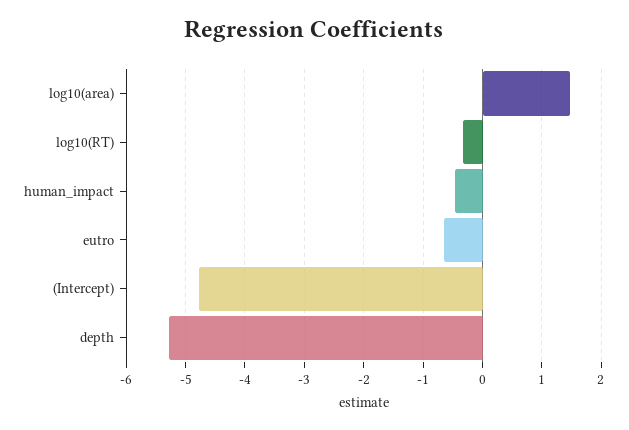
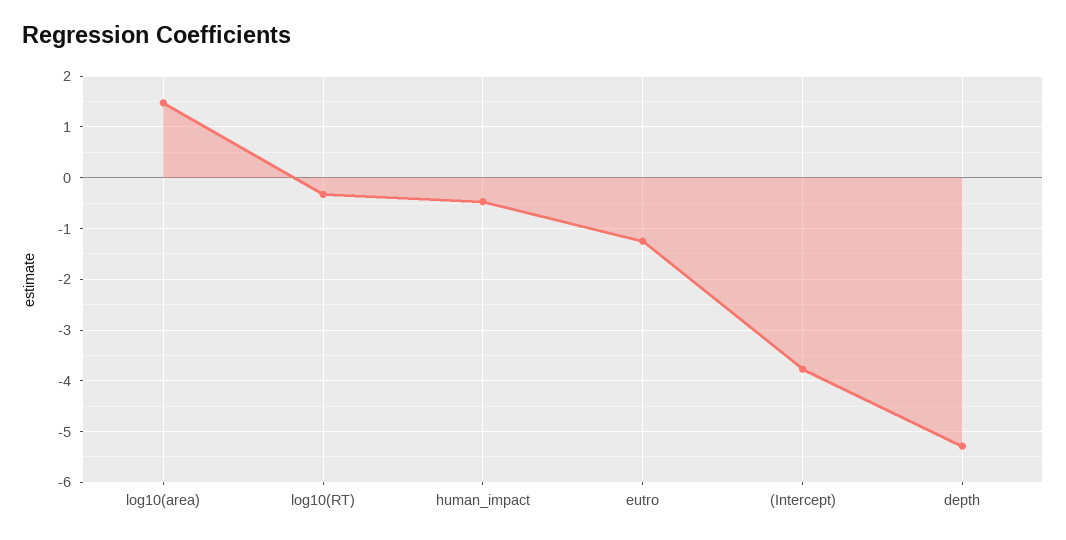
  {
    "log10(area)": 1.4,
    "log10(RT)": -0.4,
    "human_impact": -0.4,
-   "eutro": -0.6,
+   "eutro": -1.2,
-   "(Intercept)": -4.8,
+   "(Intercept)": -3.8,
    "depth": -5.2
  }

